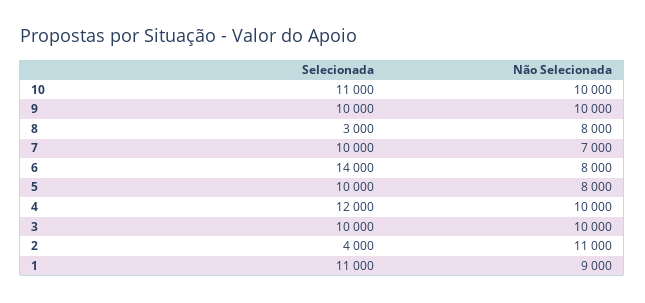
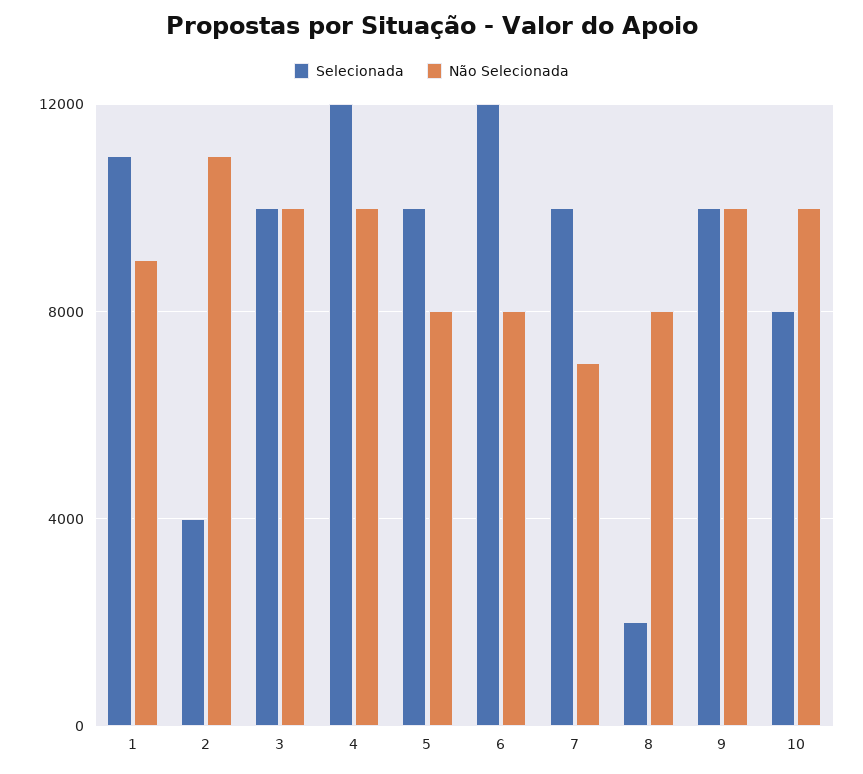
  {
    "Selecionada": {
-     "10": 11000,
+     "10": 8000,
      "9": 10000,
-     "8": 3000,
+     "8": 2000,
      "7": 10000,
-     "6": 14000,
+     "6": 12000,
      "5": 10000,
      "4": 12000,
      "3": 10000,
      "2": 4000,
      "1": 11000
    },
    "Não Selecionada": {
      "10": 10000,
      "9": 10000,
      "8": 8000,
      "7": 7000,
      "6": 8000,
      "5": 8000,
      "4": 10000,
      "3": 10000,
      "2": 11000,
      "1": 9000
    }
  }

